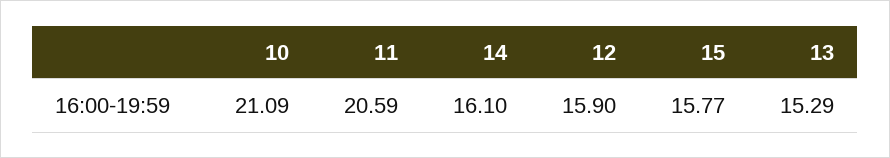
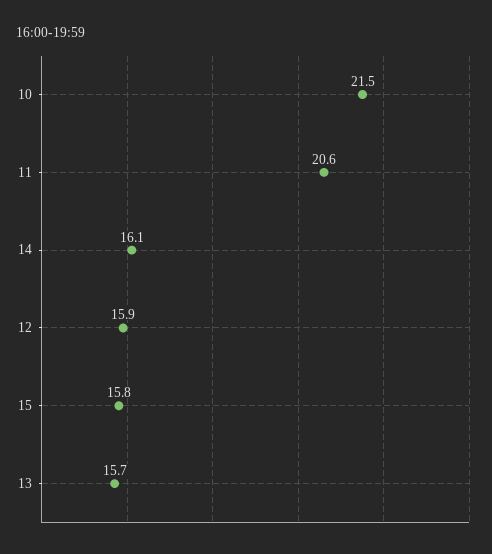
  {
-   "10": 21.09,
+   "10": 21.5,
    "11": 20.59,
    "14": 16.1,
    "12": 15.9,
    "15": 15.77,
-   "13": 15.29
+   "13": 15.7
  }

